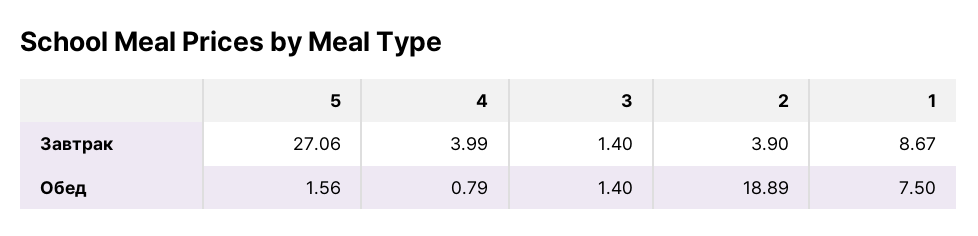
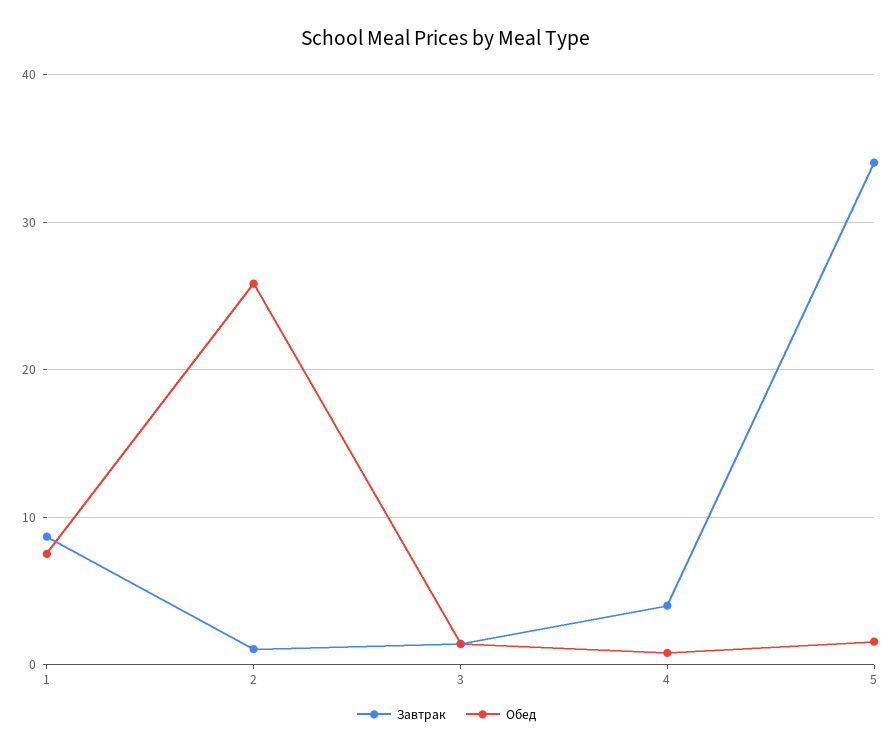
  {
    "Завтрак": {
-     "5": 27.06,
+     "5": 34,
      "4": 3.99,
      "3": 1.4,
-     "2": 3.9,
+     "2": 1,
      "1": 8.67
    },
    "Обед": {
      "5": 1.56,
      "4": 0.79,
      "3": 1.4,
-     "2": 18.89,
+     "2": 26,
      "1": 7.5
    }
  }

